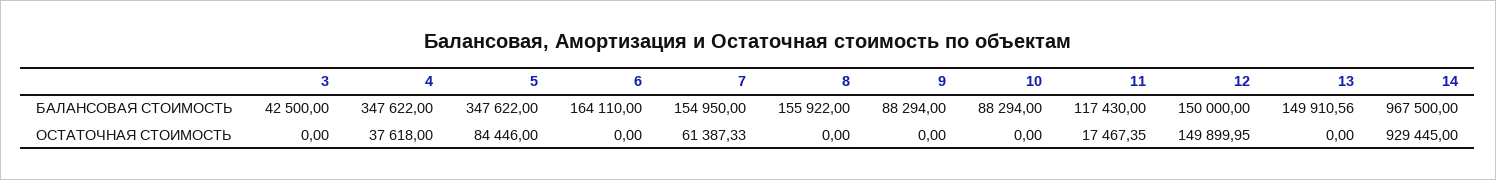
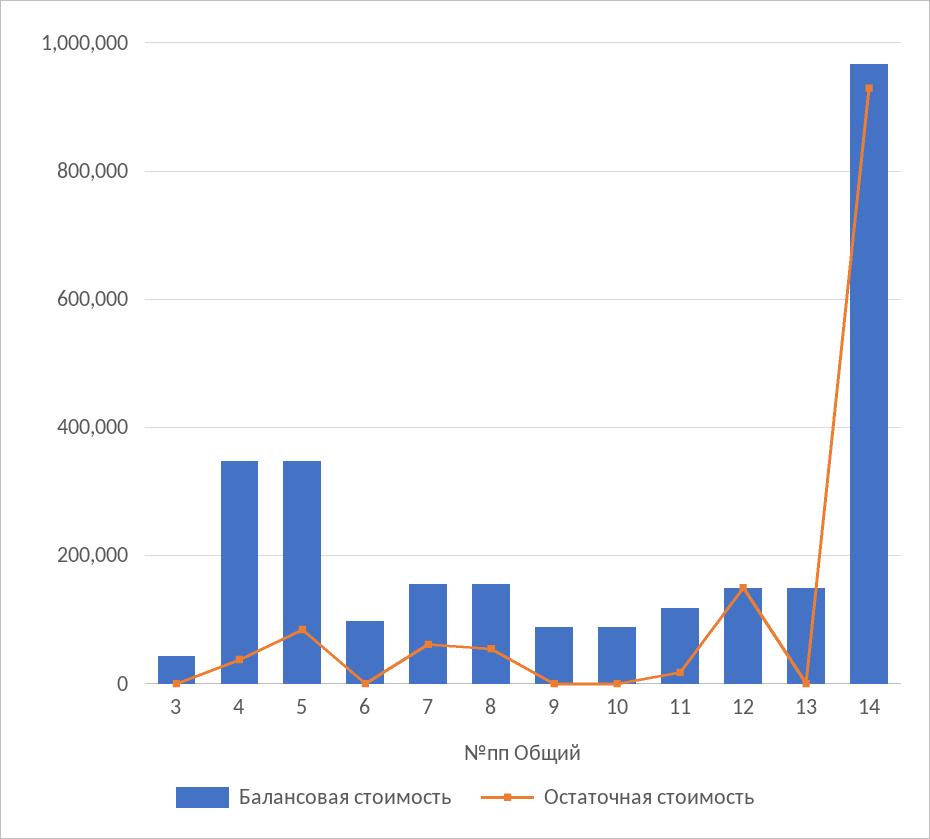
  {
    "БАЛАНСОВАЯ СТОИМОСТЬ": {
      "3": 42500,
      "4": 347622,
      "5": 347622,
-     "6": 164110,
+     "6": 100000,
      "7": 154950,
      "8": 155922,
      "9": 88294,
      "10": 88294,
      "11": 117430,
      "12": 150000,
      "13": 149910.56,
      "14": 967500
    },
    "ОСТАТОЧНАЯ СТОИМОСТЬ": {
      "3": 0,
      "4": 37618,
      "5": 84446,
      "6": 0,
      "7": 61387.33,
-     "8": 0,
+     "8": 60000,
      "9": 0,
      "10": 0,
      "11": 17467.35,
      "12": 149899.95,
      "13": 0,
      "14": 929445
    }
  }

